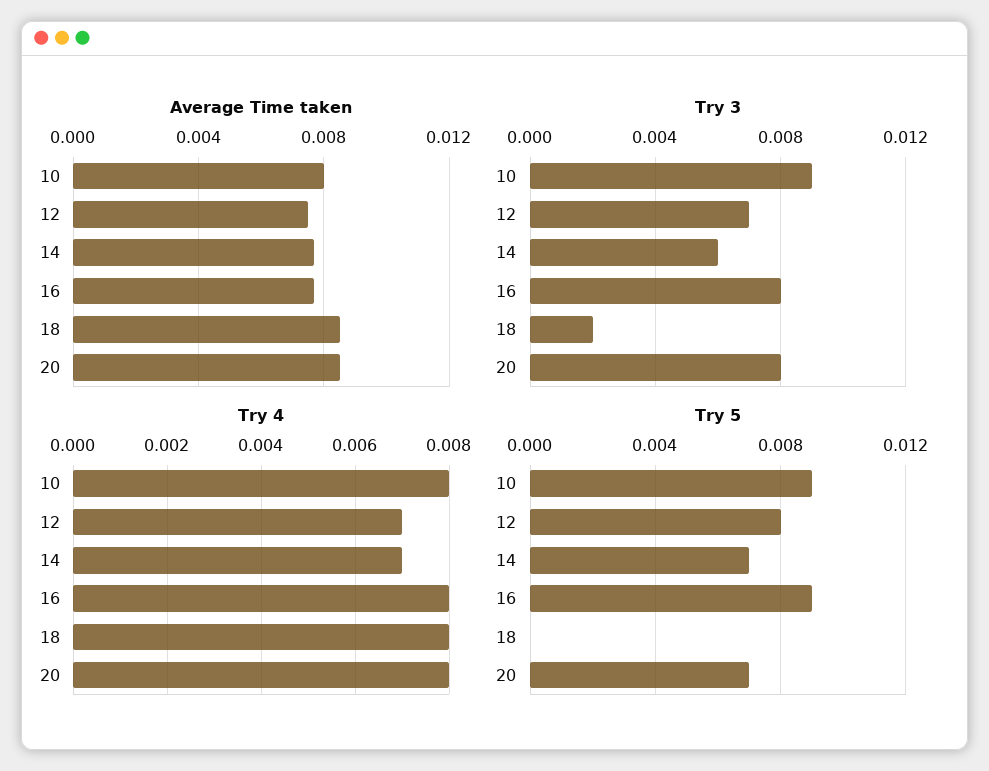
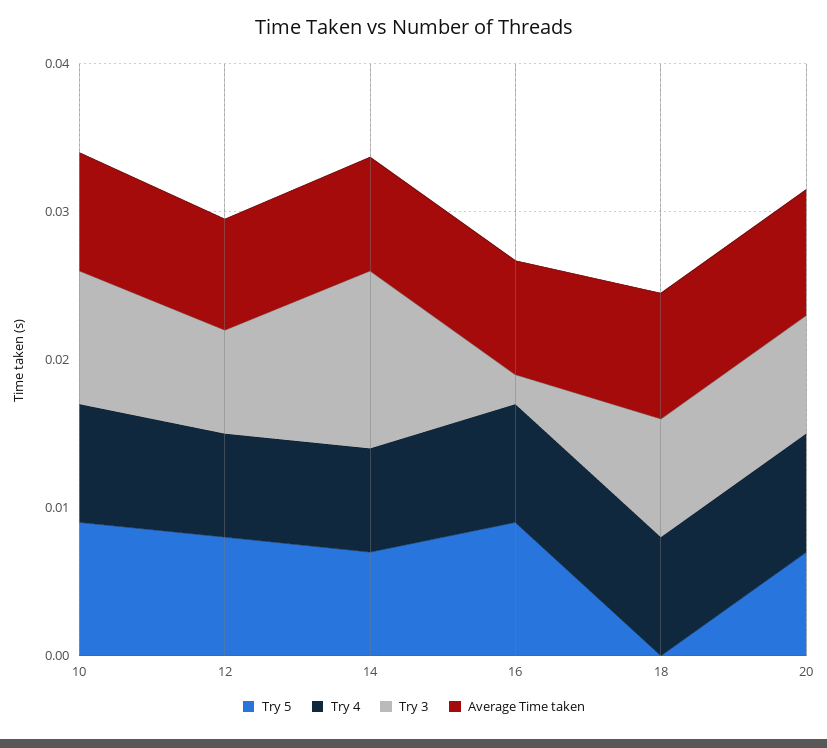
  {
    "Average Time taken": {
      "10": 0.008,
      "12": 0.0075,
      "14": 0.0075,
      "16": 0.0075,
      "18": 0.0085,
      "20": 0.0085
    },
    "Try 3": {
      "10": 0.009,
      "12": 0.007,
-     "14": 0.006,
+     "14": 0.012,
-     "16": 0.008,
+     "16": 0.002,
-     "18": 0.002,
+     "18": 0.008,
      "20": 0.008
    },
    "Try 4": {
      "10": 0.008,
      "12": 0.007,
      "14": 0.007,
      "16": 0.008,
      "18": 0.008,
      "20": 0.008
    },
    "Try 5": {
      "10": 0.009,
      "12": 0.008,
      "14": 0.007,
      "16": 0.009,
      "18": 0,
      "20": 0.007
    }
  }

